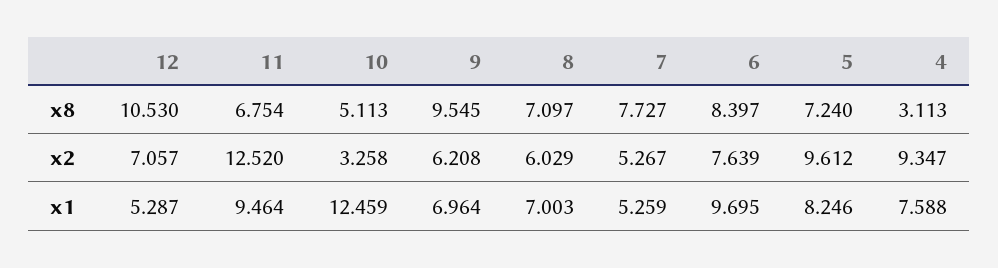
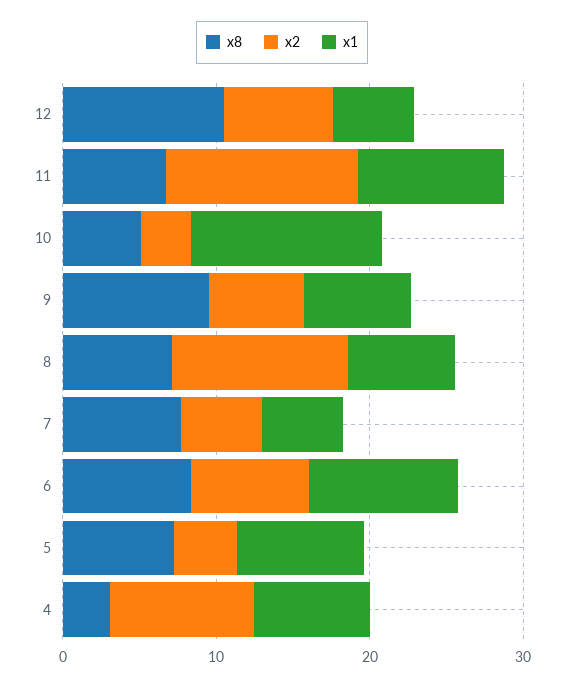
  {
    "x8": {
      "12": 10.53,
      "11": 6.754,
      "10": 5.113,
      "9": 9.545,
      "8": 7.097,
      "7": 7.727,
      "6": 8.397,
      "5": 7.24,
      "4": 3.113
    },
    "x2": {
      "12": 7.057,
      "11": 12.52,
      "10": 3.258,
      "9": 6.208,
-     "8": 6.029,
+     "8": 12,
      "7": 5.267,
      "6": 7.639,
-     "5": 9.612,
+     "5": 4,
      "4": 9.347
    },
    "x1": {
      "12": 5.287,
      "11": 9.464,
      "10": 12.459,
      "9": 6.964,
      "8": 7.003,
      "7": 5.259,
      "6": 9.695,
      "5": 8.246,
      "4": 7.588
    }
  }

